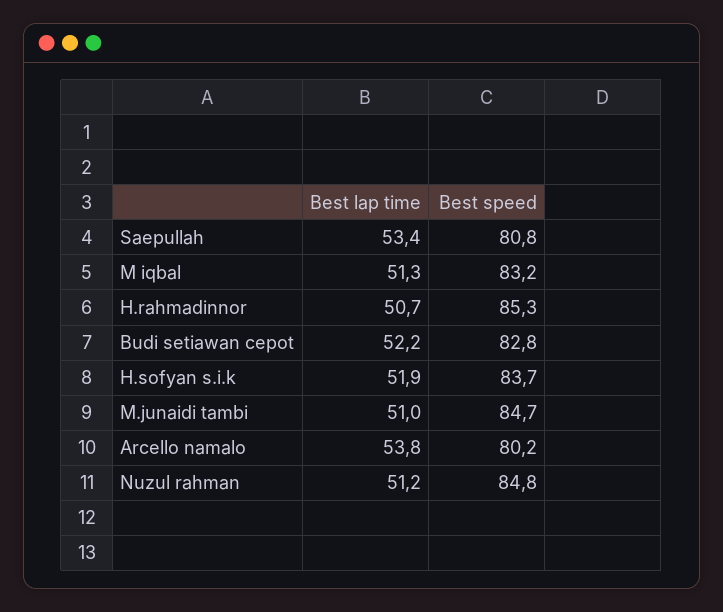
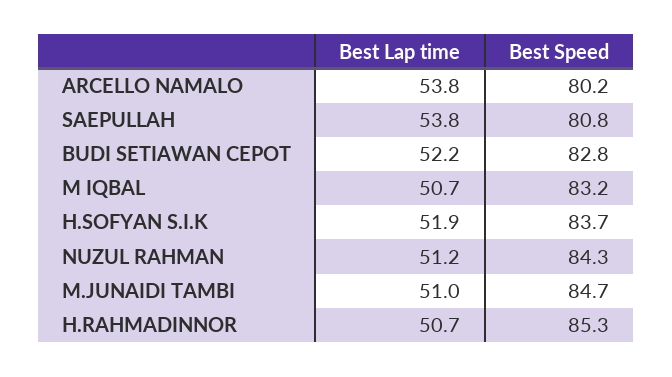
  {
    "Best lap time": {
-     "Saepullah": 53.4,
+     "Saepullah": 53.8,
-     "M iqbal": 51.3,
+     "M iqbal": 50.7,
      "H.rahmadinnor": 50.7,
      "Budi setiawan cepot": 52.2,
      "H.sofyan s.i.k": 51.9,
      "M.junaidi tambi": 51,
      "Arcello namalo": 53.8,
      "Nuzul rahman": 51.2
    },
    "Best speed": {
      "Saepullah": 80.8,
      "M iqbal": 83.2,
      "H.rahmadinnor": 85.3,
      "Budi setiawan cepot": 82.8,
      "H.sofyan s.i.k": 83.7,
      "M.junaidi tambi": 84.7,
      "Arcello namalo": 80.2,
-     "Nuzul rahman": 84.8
+     "Nuzul rahman": 84.3
    }
  }

